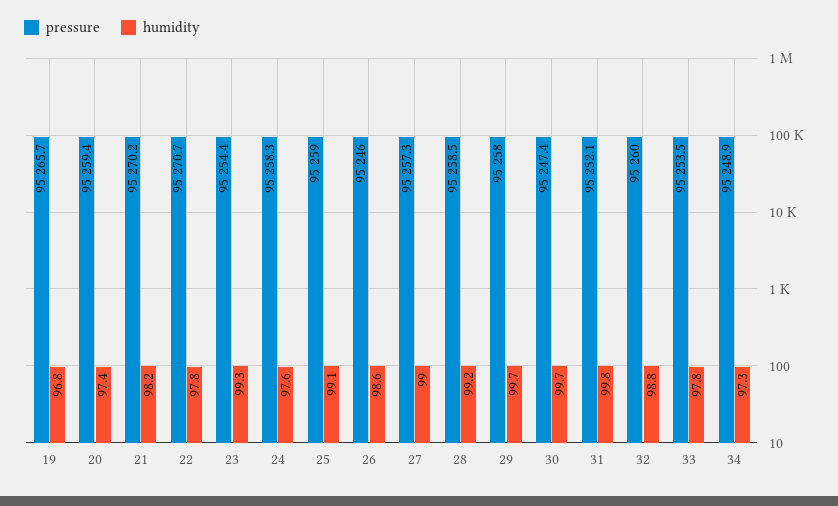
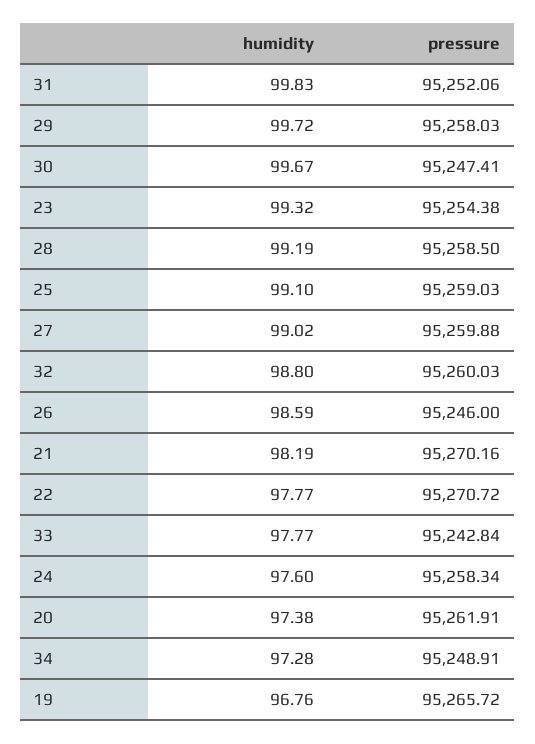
  {
    "pressure": {
      "19": 95265.72,
-     "20": 95259.4,
+     "20": 95261.91,
      "21": 95270.16,
      "22": 95270.72,
      "23": 95254.38,
      "24": 95258.34,
      "25": 95259.03,
      "26": 95246,
-     "27": 95257.3,
+     "27": 95259.88,
      "28": 95258.5,
      "29": 95258.03,
      "30": 95247.41,
      "31": 95252.06,
      "32": 95260.03,
-     "33": 95253.5,
+     "33": 95242.84,
      "34": 95248.91
    },
    "humidity": {
      "19": 96.76,
      "20": 97.38,
      "21": 98.19,
      "22": 97.77,
      "23": 99.32,
      "24": 97.6,
      "25": 99.1,
      "26": 98.59,
      "27": 99.02,
      "28": 99.19,
      "29": 99.72,
      "30": 99.67,
      "31": 99.83,
      "32": 98.8,
      "33": 97.77,
      "34": 97.28
    }
  }

